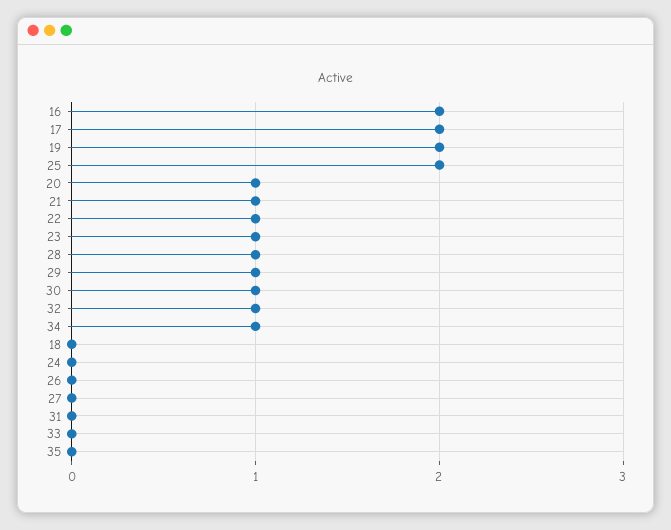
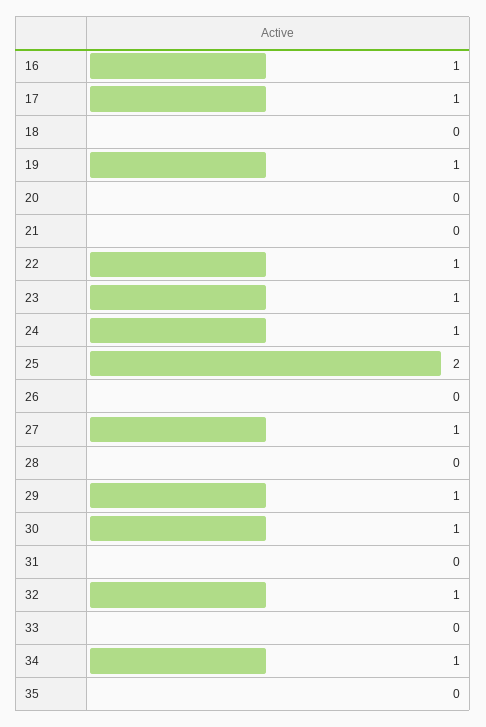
  {
-   "16": 2,
+   "16": 1,
-   "17": 2,
+   "17": 1,
-   "19": 2,
+   "19": 1,
    "25": 2,
-   "20": 1,
+   "20": 0,
-   "21": 1,
+   "21": 0,
    "22": 1,
    "23": 1,
-   "28": 1,
+   "28": 0,
    "29": 1,
    "30": 1,
    "32": 1,
    "34": 1,
    "18": 0,
-   "24": 0,
+   "24": 1,
    "26": 0,
-   "27": 0,
+   "27": 1,
    "31": 0,
    "33": 0,
    "35": 0
  }

